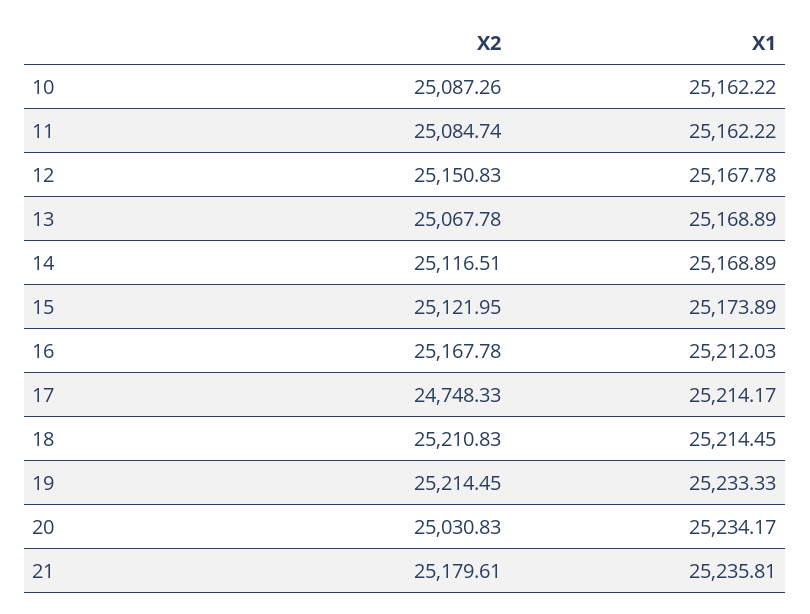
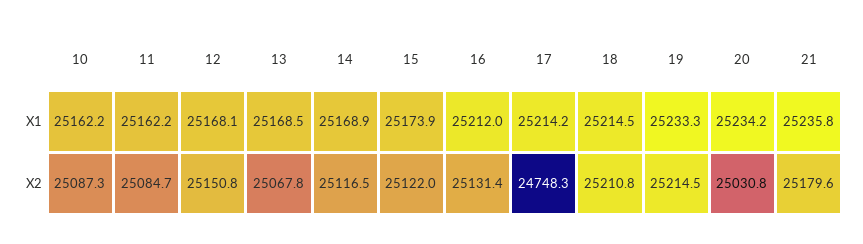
  {
    "X2": {
      "10": 25087.26,
      "11": 25084.74,
      "12": 25150.83,
      "13": 25067.78,
      "14": 25116.51,
      "15": 25121.95,
-     "16": 25167.78,
+     "16": 25131.4,
      "17": 24748.33,
      "18": 25210.83,
      "19": 25214.45,
      "20": 25030.83,
      "21": 25179.61
    },
    "X1": {
      "10": 25162.22,
      "11": 25162.22,
-     "12": 25167.78,
+     "12": 25168.1,
-     "13": 25168.89,
+     "13": 25168.5,
      "14": 25168.89,
      "15": 25173.89,
      "16": 25212.03,
      "17": 25214.17,
      "18": 25214.45,
      "19": 25233.33,
      "20": 25234.17,
      "21": 25235.81
    }
  }

